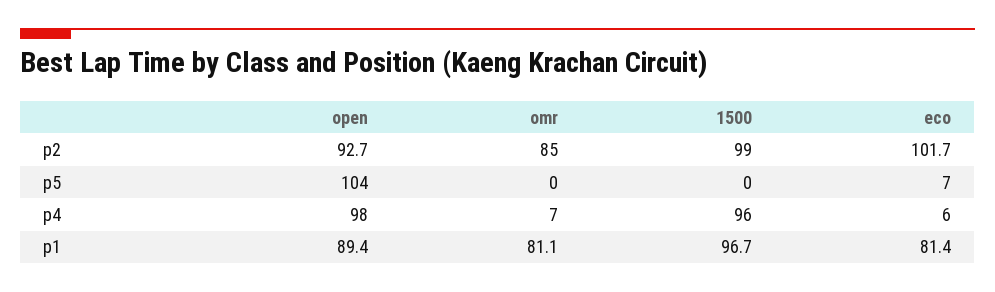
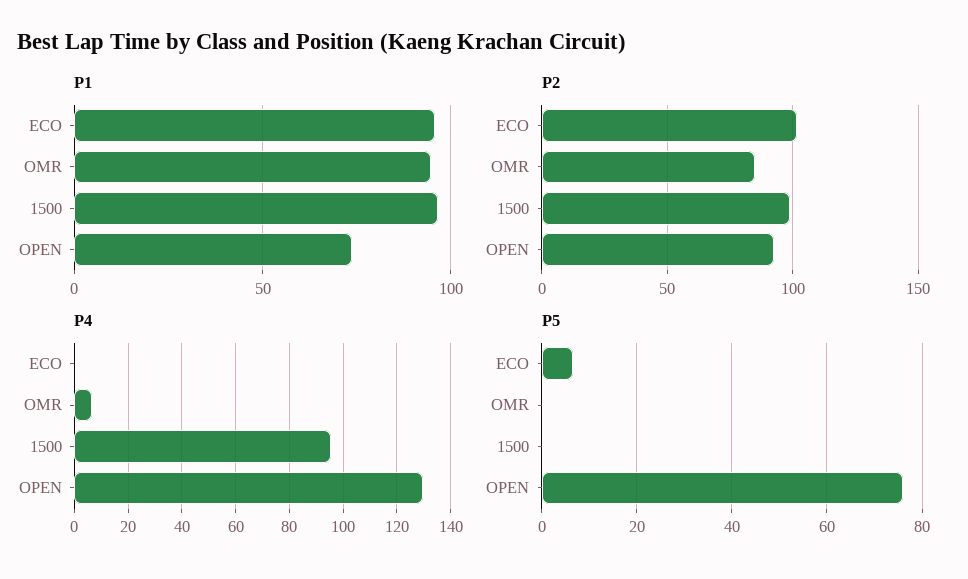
  {
    "p2": {
      "open": 92.7,
      "omr": 85,
      "1500": 99,
      "eco": 101.7
    },
    "p5": {
-     "open": 104,
+     "open": 76,
      "omr": 0,
      "1500": 0,
      "eco": 7
    },
    "p4": {
-     "open": 98,
+     "open": 130,
      "omr": 7,
      "1500": 96,
-     "eco": 6
+     "eco": 0
    },
    "p1": {
-     "open": 89.4,
+     "open": 75,
-     "omr": 81.1,
+     "omr": 95,
      "1500": 96.7,
-     "eco": 81.4
+     "eco": 95
    }
  }

